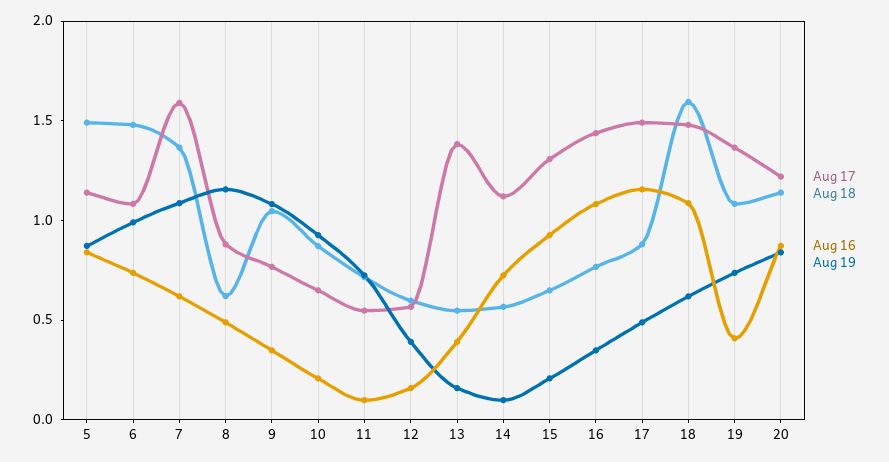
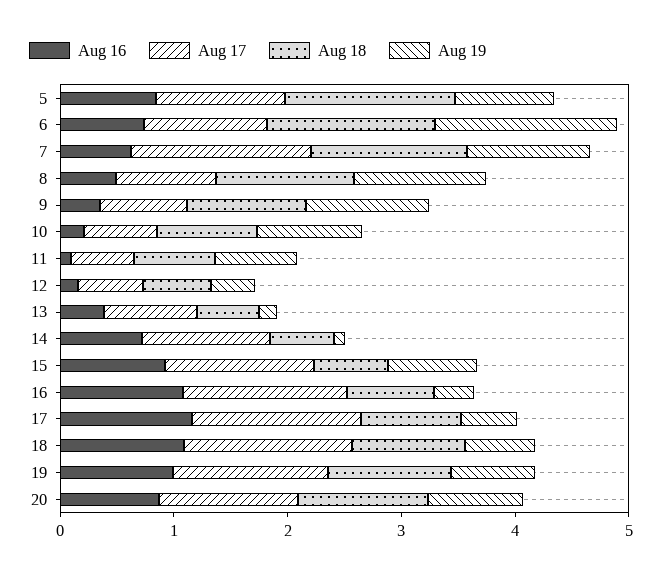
  {
    "Aug 17": {
      "5": 1.1,
      "6": 1.1,
      "7": 1.6,
      "8": 0.9,
      "9": 0.8,
      "10": 0.6,
      "11": 0.5,
      "12": 0.6,
-     "13": 1.4,
+     "13": 0.8,
      "14": 1.1,
      "15": 1.3,
      "16": 1.4,
      "17": 1.5,
      "18": 1.5,
      "19": 1.4,
      "20": 1.2
    },
    "Aug 18": {
      "5": 1.5,
      "6": 1.5,
      "7": 1.4,
-     "8": 0.6,
+     "8": 1.2,
      "9": 1,
      "10": 0.9,
      "11": 0.7,
      "12": 0.6,
      "13": 0.5,
      "14": 0.6,
      "15": 0.6,
      "16": 0.8,
      "17": 0.9,
-     "18": 1.6,
+     "18": 1,
      "19": 1.1,
      "20": 1.1
    },
    "Aug 16": {
      "5": 0.8,
      "6": 0.7,
      "7": 0.6,
      "8": 0.5,
      "9": 0.3,
      "10": 0.2,
      "11": 0.1,
      "12": 0.2,
      "13": 0.4,
      "14": 0.7,
      "15": 0.9,
      "16": 1.1,
      "17": 1.2,
      "18": 1.1,
-     "19": 0.4,
+     "19": 1,
      "20": 0.9
    },
    "Aug 19": {
      "5": 0.9,
-     "6": 1,
+     "6": 1.6,
      "7": 1.1,
      "8": 1.2,
      "9": 1.1,
      "10": 0.9,
      "11": 0.7,
      "12": 0.4,
      "13": 0.2,
      "14": 0.1,
-     "15": 0.2,
+     "15": 0.8,
      "16": 0.3,
      "17": 0.5,
      "18": 0.6,
      "19": 0.7,
      "20": 0.8
    }
  }

